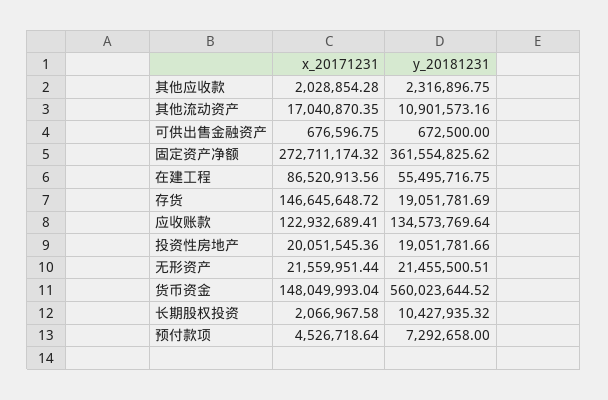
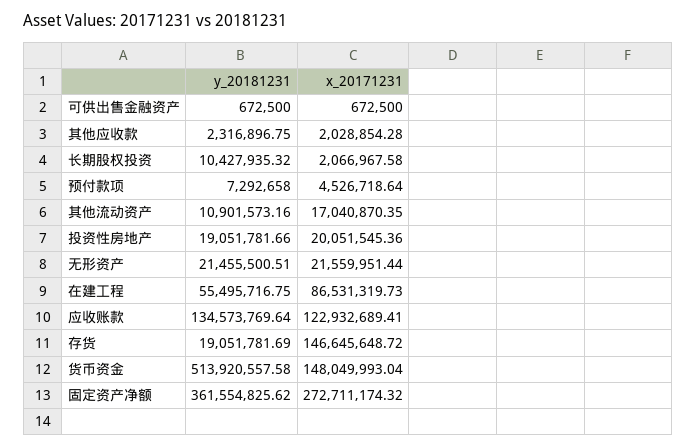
  {
    "x_20171231": {
      "其他应收款": 2028854.28,
      "其他流动资产": 17040870.35,
-     "可供出售金融资产": 676596.75,
+     "可供出售金融资产": 672500,
      "固定资产净额": 272711174.32,
-     "在建工程": 86520913.56,
+     "在建工程": 86531319.73,
      "存货": 146645648.72,
      "应收账款": 122932689.41,
      "投资性房地产": 20051545.36,
      "无形资产": 21559951.44,
      "货币资金": 148049993.04,
      "长期股权投资": 2066967.58,
      "预付款项": 4526718.64
    },
    "y_20181231": {
      "其他应收款": 2316896.75,
      "其他流动资产": 10901573.16,
      "可供出售金融资产": 672500,
      "固定资产净额": 361554825.62,
      "在建工程": 55495716.75,
      "存货": 19051781.69,
      "应收账款": 134573769.64,
      "投资性房地产": 19051781.66,
      "无形资产": 21455500.51,
-     "货币资金": 560023644.52,
+     "货币资金": 513920557.58,
      "长期股权投资": 10427935.32,
      "预付款项": 7292658
    }
  }

